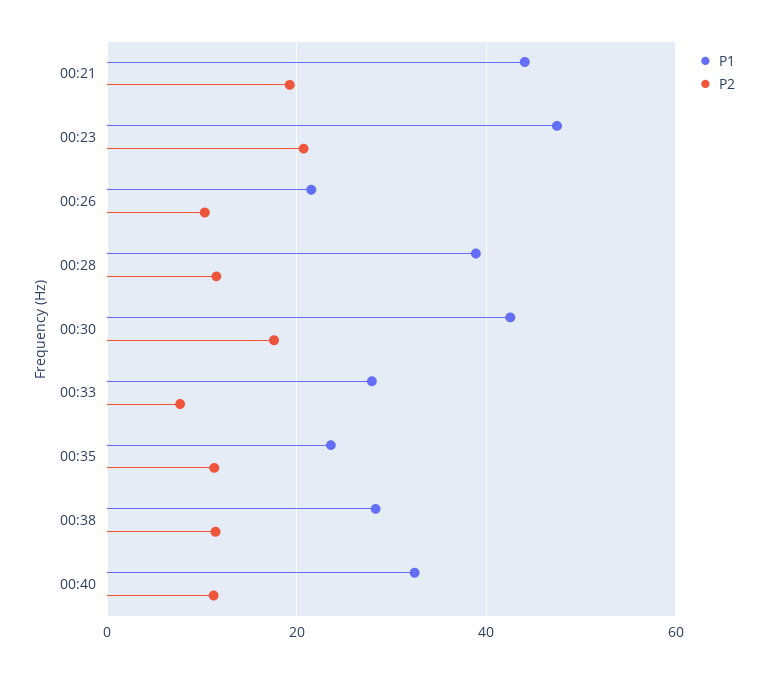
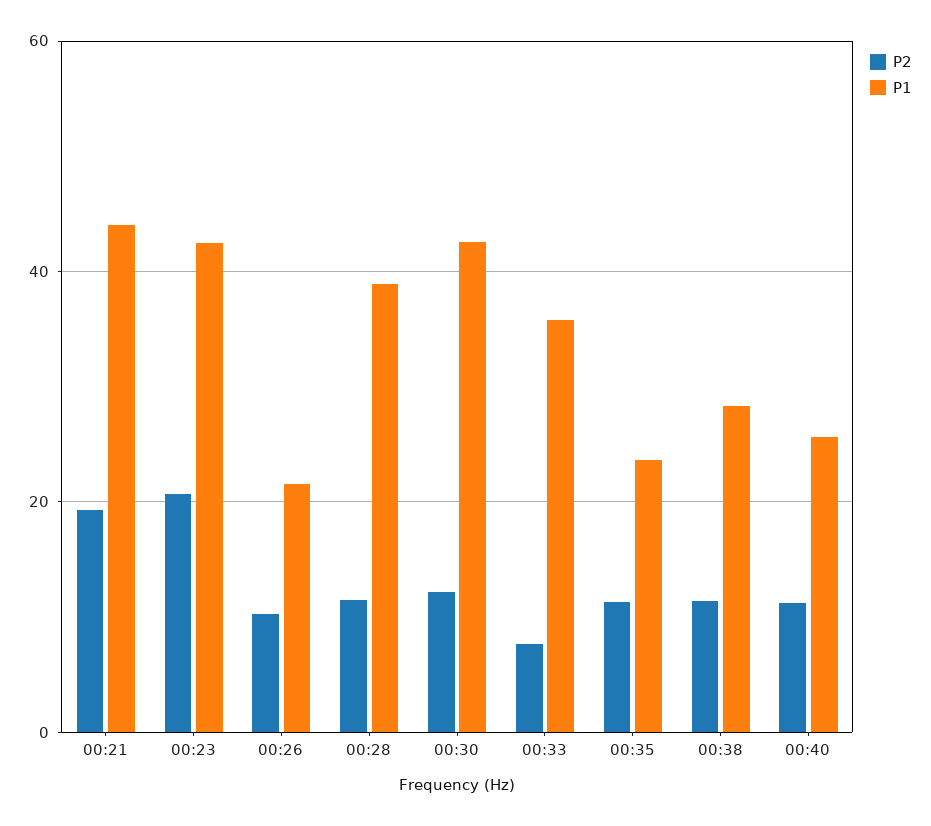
  {
    "P1": {
      "00:21": 44,
-     "00:23": 48,
+     "00:23": 42,
      "00:26": 22,
      "00:28": 38,
      "00:30": 42,
-     "00:33": 28,
+     "00:33": 36,
      "00:35": 24,
      "00:38": 28,
-     "00:40": 32
+     "00:40": 26
    },
    "P2": {
      "00:21": 20,
      "00:23": 20,
      "00:26": 10,
      "00:28": 12,
-     "00:30": 18,
+     "00:30": 12,
      "00:33": 8,
      "00:35": 12,
      "00:38": 12,
      "00:40": 12
    }
  }

